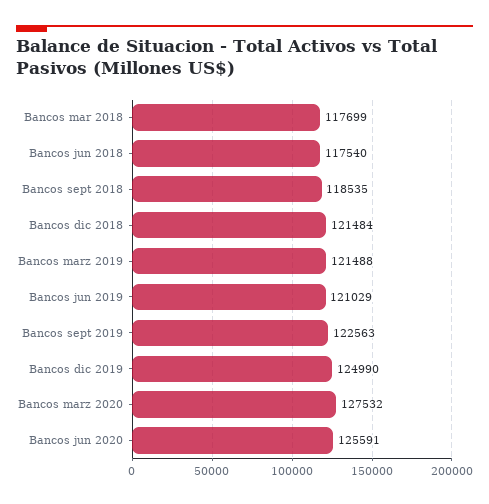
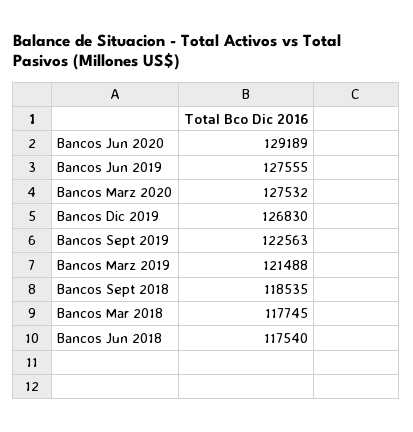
  {
-   "Bancos mar 2018": 117699,
+   "Bancos mar 2018": 117745,
    "Bancos jun 2018": 117540,
    "Bancos sept 2018": 118535,
-   "Bancos dic 2018": 121484,
    "Bancos marz 2019": 121488,
-   "Bancos jun 2019": 121029,
+   "Bancos jun 2019": 127555,
    "Bancos sept 2019": 122563,
-   "Bancos dic 2019": 124990,
+   "Bancos dic 2019": 126830,
    "Bancos marz 2020": 127532,
-   "Bancos jun 2020": 125591
+   "Bancos jun 2020": 129189
  }

